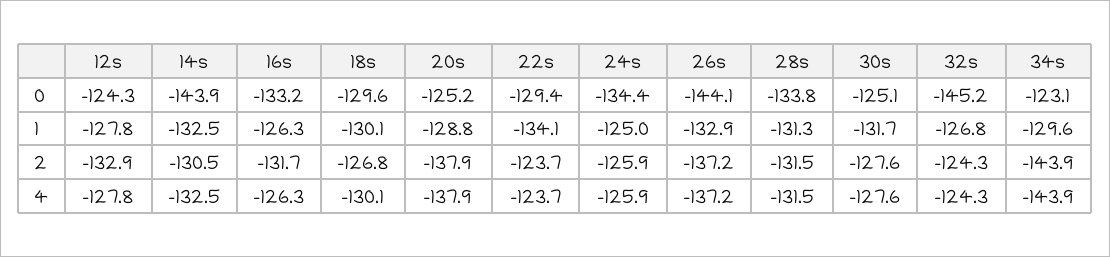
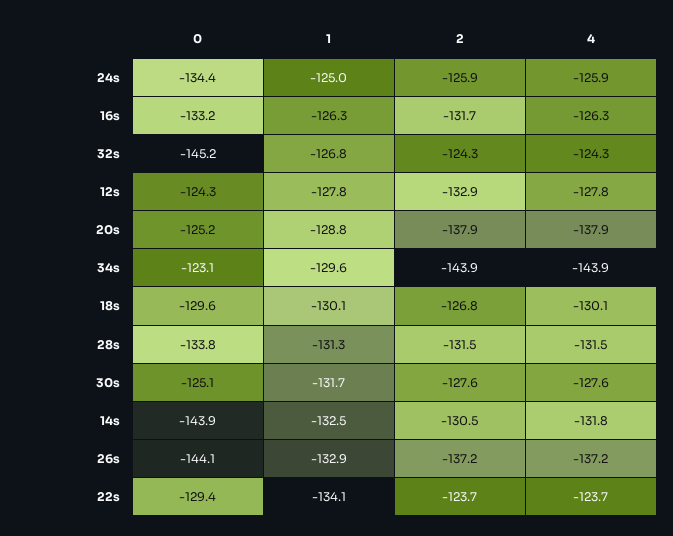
  {
    "12s": {
      "0": -124.3,
      "1": -127.8,
      "2": -132.9,
      "4": -127.8
    },
    "14s": {
      "0": -143.9,
      "1": -132.5,
      "2": -130.5,
-     "4": -132.5
+     "4": -131.8
    },
    "16s": {
      "0": -133.2,
      "1": -126.3,
      "2": -131.7,
      "4": -126.3
    },
    "18s": {
      "0": -129.6,
      "1": -130.1,
      "2": -126.8,
      "4": -130.1
    },
    "20s": {
      "0": -125.2,
      "1": -128.8,
      "2": -137.9,
      "4": -137.9
    },
    "22s": {
      "0": -129.4,
      "1": -134.1,
      "2": -123.7,
      "4": -123.7
    },
    "24s": {
      "0": -134.4,
      "1": -125,
      "2": -125.9,
      "4": -125.9
    },
    "26s": {
      "0": -144.1,
      "1": -132.9,
      "2": -137.2,
      "4": -137.2
    },
    "28s": {
      "0": -133.8,
      "1": -131.3,
      "2": -131.5,
      "4": -131.5
    },
    "30s": {
      "0": -125.1,
      "1": -131.7,
      "2": -127.6,
      "4": -127.6
    },
    "32s": {
      "0": -145.2,
      "1": -126.8,
      "2": -124.3,
      "4": -124.3
    },
    "34s": {
      "0": -123.1,
      "1": -129.6,
      "2": -143.9,
      "4": -143.9
    }
  }

